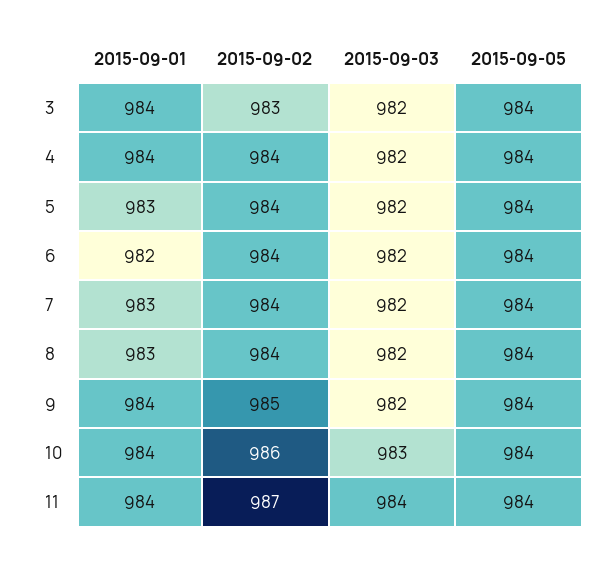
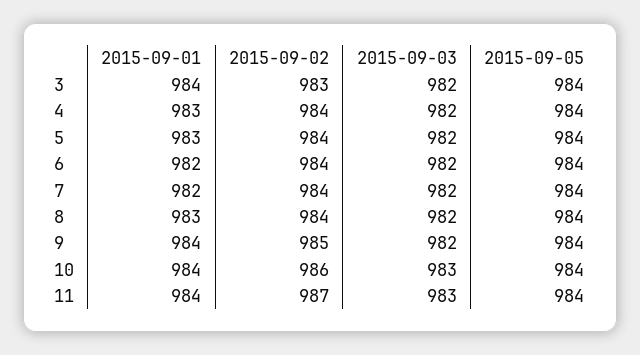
  {
    "2015-09-01": {
      "3": 984,
-     "4": 984,
+     "4": 983,
      "5": 983,
      "6": 982,
-     "7": 983,
+     "7": 982,
      "8": 983,
      "9": 984,
      "10": 984,
      "11": 984
    },
    "2015-09-02": {
      "3": 983,
      "4": 984,
      "5": 984,
      "6": 984,
      "7": 984,
      "8": 984,
      "9": 985,
      "10": 986,
      "11": 987
    },
    "2015-09-03": {
      "3": 982,
      "4": 982,
      "5": 982,
      "6": 982,
      "7": 982,
      "8": 982,
      "9": 982,
      "10": 983,
-     "11": 984
+     "11": 983
    },
    "2015-09-05": {
      "3": 984,
      "4": 984,
      "5": 984,
      "6": 984,
      "7": 984,
      "8": 984,
      "9": 984,
      "10": 984,
      "11": 984
    }
  }

